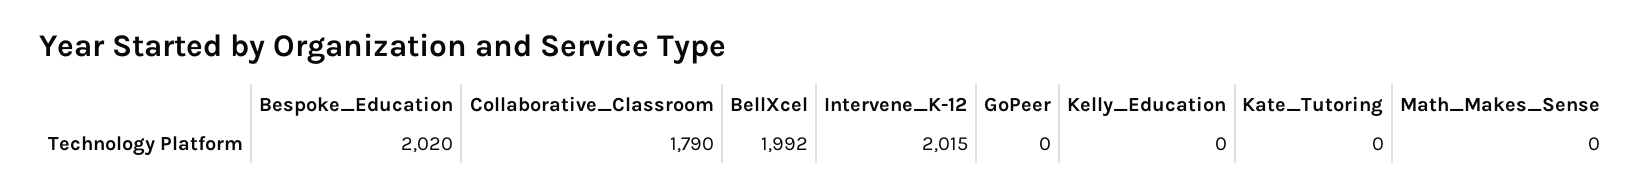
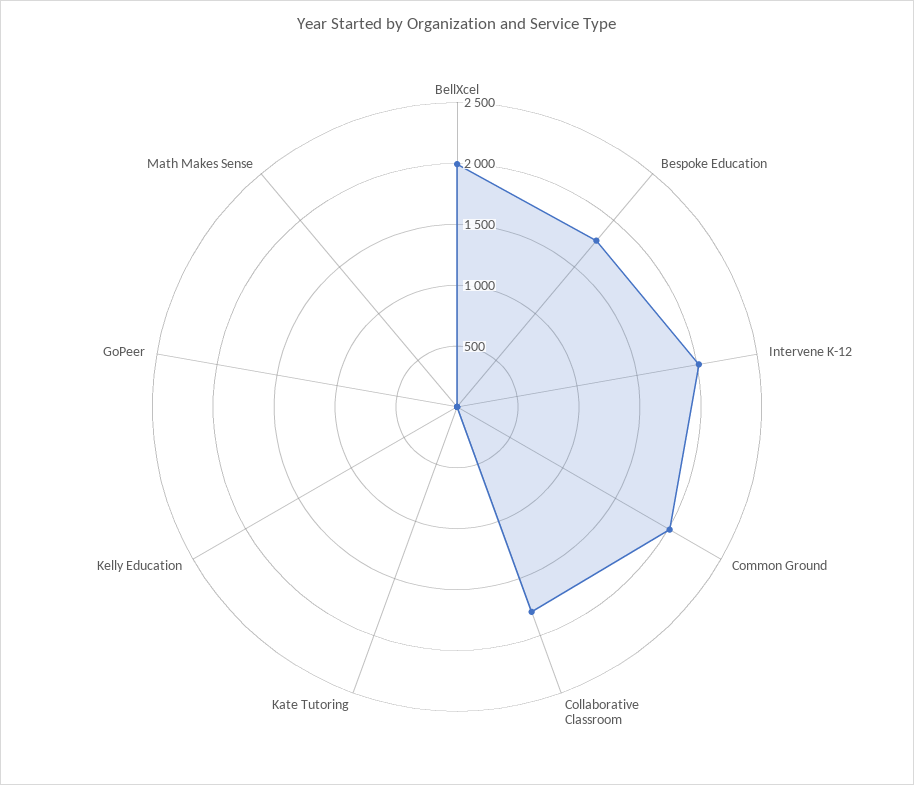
  {
-   "Bespoke_Education": 2020,
+   "Bespoke_Education": 1800,
    "Collaborative_Classroom": 1790,
    "BellXcel": 1992,
    "Intervene_K-12": 2015,
    "GoPeer": 0,
    "Kelly_Education": 0,
    "Kate_Tutoring": 0,
-   "Math_Makes_Sense": 0
+   "Math_Makes_Sense": 0,
+   "Common Ground": 2000
  }

